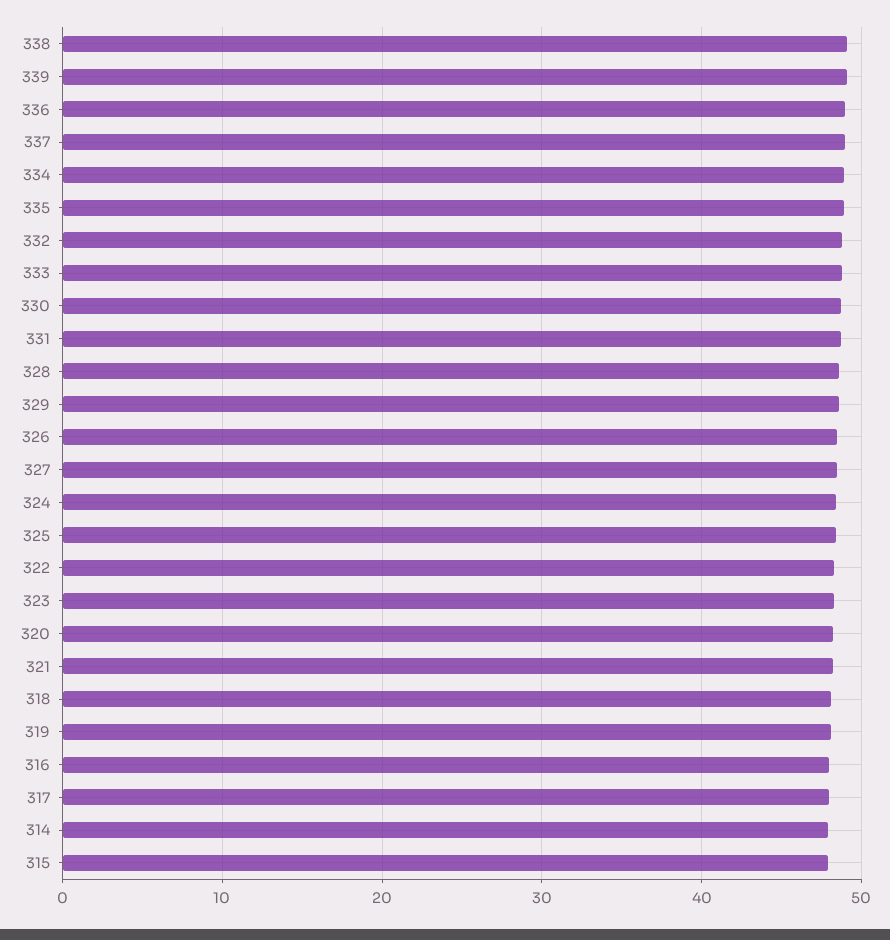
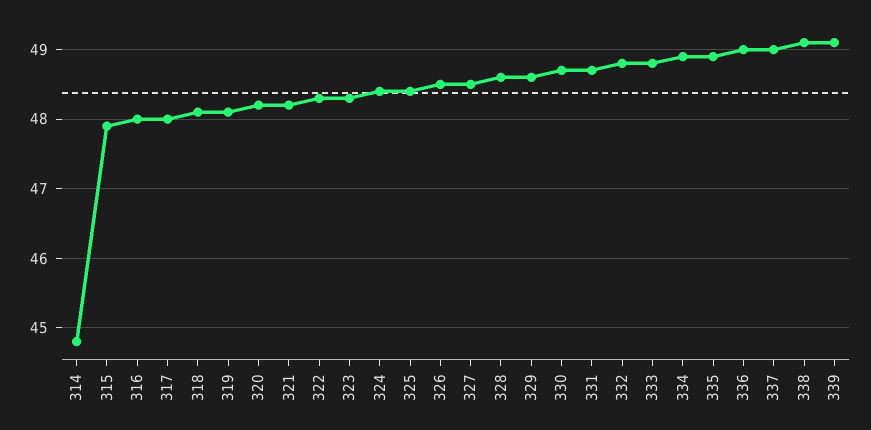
  {
    "338": 49.1,
    "339": 49.1,
    "336": 49,
    "337": 49,
    "334": 48.9,
    "335": 48.9,
    "332": 48.8,
    "333": 48.8,
    "330": 48.7,
    "331": 48.7,
    "328": 48.6,
    "329": 48.6,
    "326": 48.5,
    "327": 48.5,
    "324": 48.4,
    "325": 48.4,
    "322": 48.3,
    "323": 48.3,
    "320": 48.2,
    "321": 48.2,
    "318": 48.1,
    "319": 48.1,
    "316": 48,
    "317": 48,
-   "314": 48,
+   "314": 44.8,
    "315": 47.9
  }

